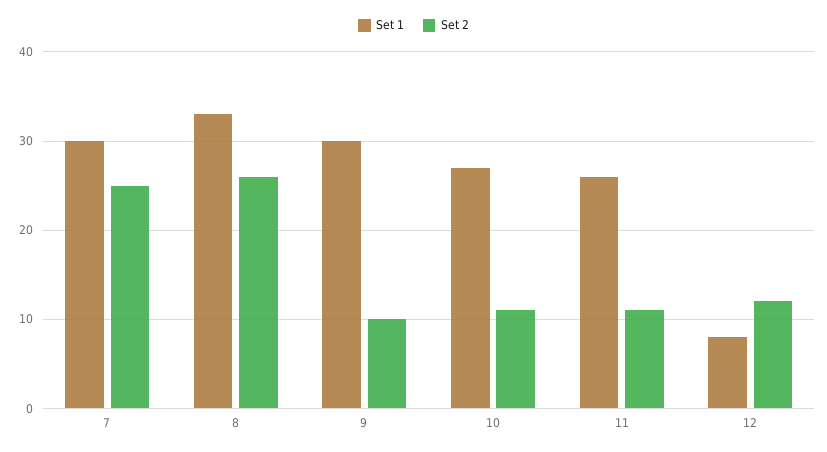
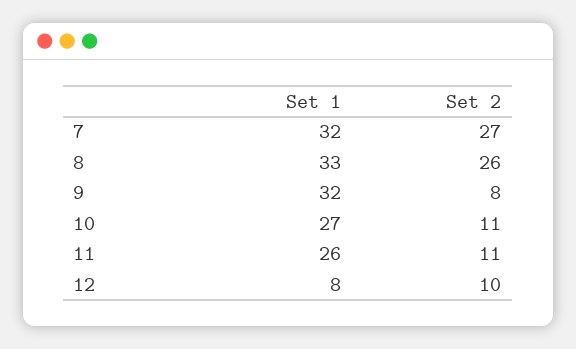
  {
    "Set 1": {
-     "7": 30,
+     "7": 32,
      "8": 33,
-     "9": 30,
+     "9": 32,
      "10": 27,
      "11": 26,
      "12": 8
    },
    "Set 2": {
-     "7": 25,
+     "7": 27,
      "8": 26,
-     "9": 10,
+     "9": 8,
      "10": 11,
      "11": 11,
-     "12": 12
+     "12": 10
    }
  }

